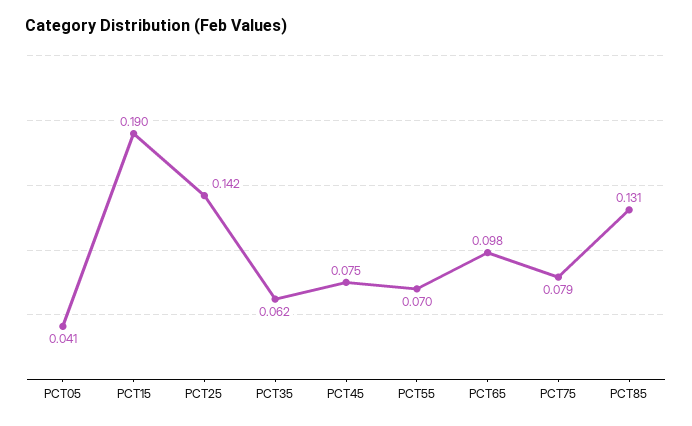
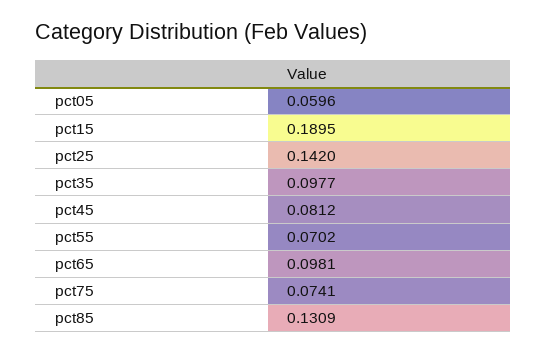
  {
-   "PCT05": 0.041,
+   "PCT05": 0.0596,
    "PCT15": 0.1895,
    "PCT25": 0.142,
-   "PCT35": 0.062,
+   "PCT35": 0.0977,
-   "PCT45": 0.075,
+   "PCT45": 0.0812,
    "PCT55": 0.0702,
    "PCT65": 0.0981,
-   "PCT75": 0.079,
+   "PCT75": 0.0741,
    "PCT85": 0.1309
  }

